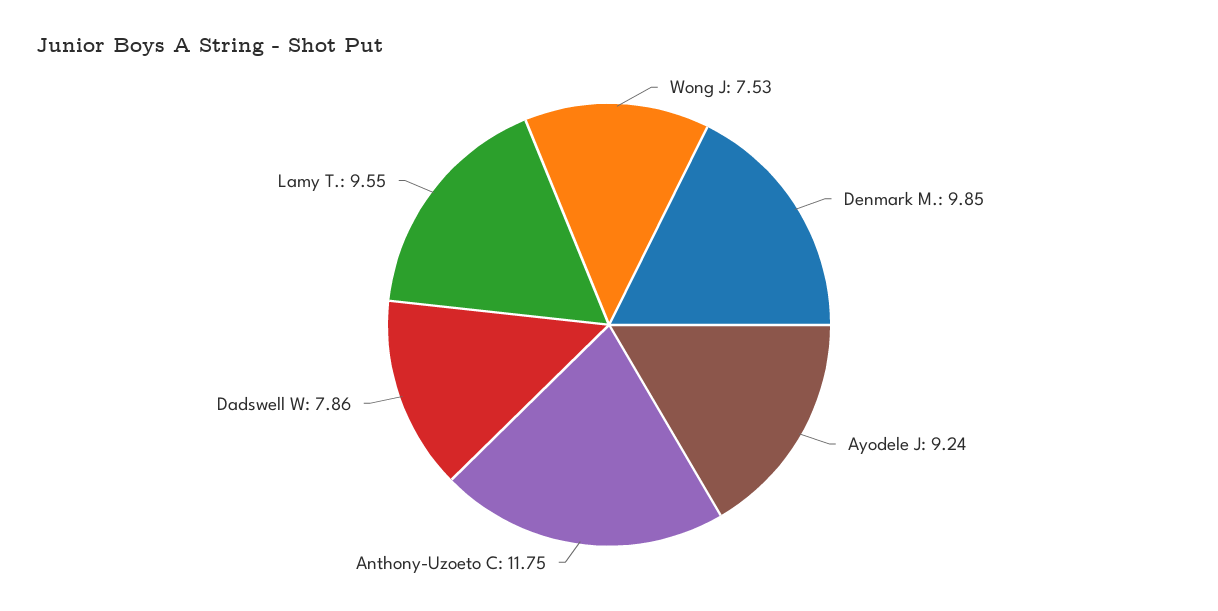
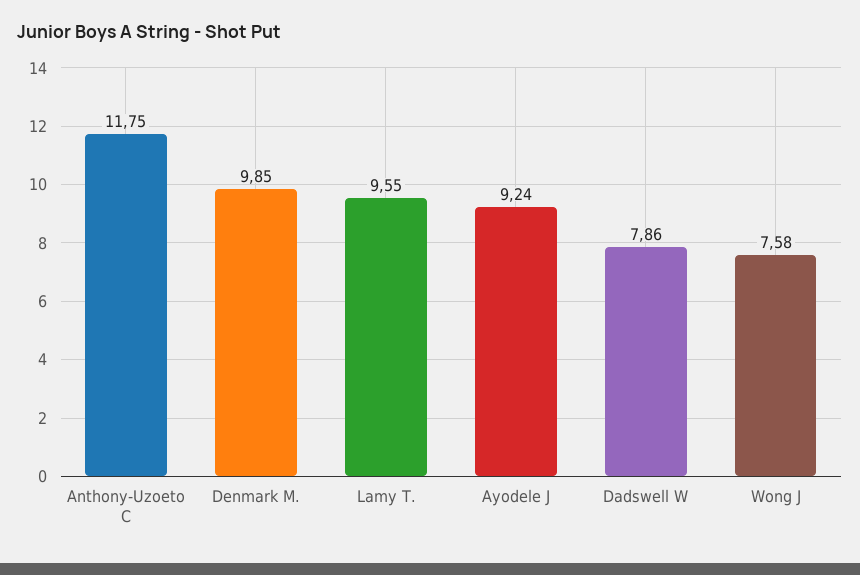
  {
-   "Wong J": 7.53,
+   "Wong J": 7.58,
    "Denmark M.": 9.85,
    "Ayodele J": 9.24,
    "Anthony-Uzoeto C": 11.75,
    "Dadswell W": 7.86,
    "Lamy T.": 9.55
  }

